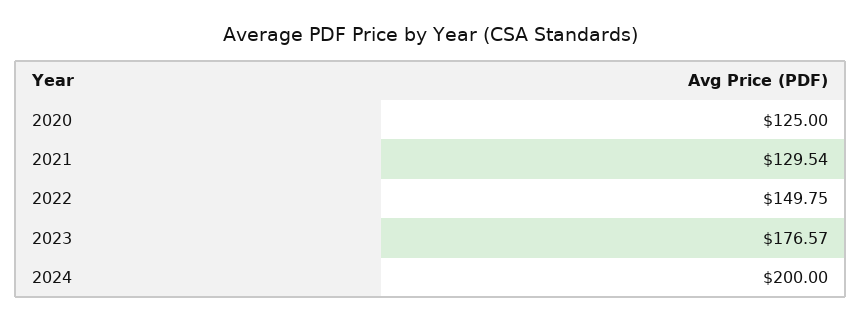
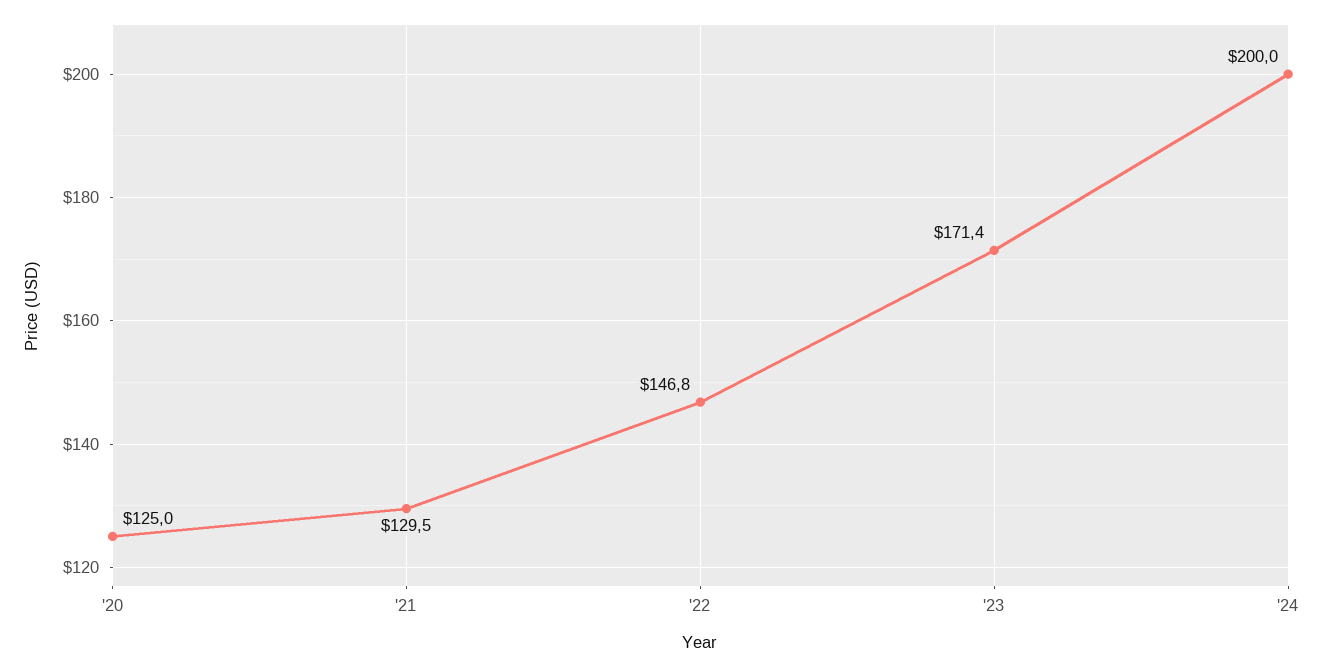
  {
    "2020": 125,
    "2021": 129.54,
-   "2022": 149.75,
+   "2022": 146.8,
-   "2023": 176.57,
+   "2023": 171.4,
    "2024": 200
  }

